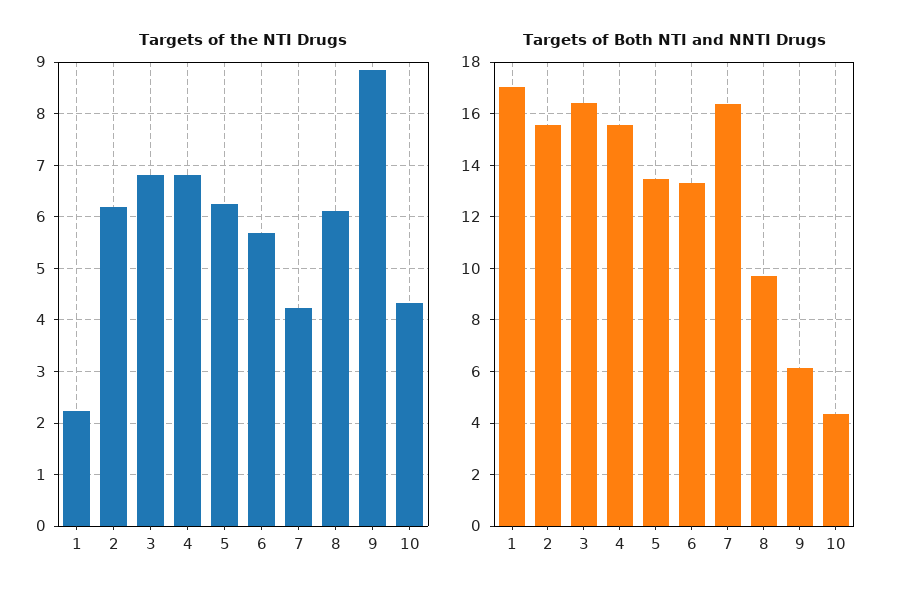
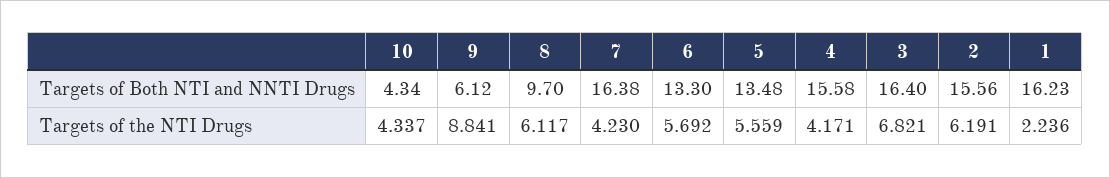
  {
    "Targets of the NTI Drugs": {
      "1": 2.236,
      "2": 6.191,
      "3": 6.821,
-     "4": 6.8,
+     "4": 4.171,
-     "5": 6.2,
+     "5": 5.559,
      "6": 5.692,
      "7": 4.23,
      "8": 6.117,
      "9": 8.841,
      "10": 4.337
    },
    "Targets of Both NTI and NNTI Drugs": {
-     "1": 17,
+     "1": 16.23,
      "2": 15.56,
      "3": 16.4,
      "4": 15.58,
      "5": 13.48,
      "6": 13.3,
      "7": 16.38,
      "8": 9.7,
      "9": 6.12,
      "10": 4.34
    }
  }

